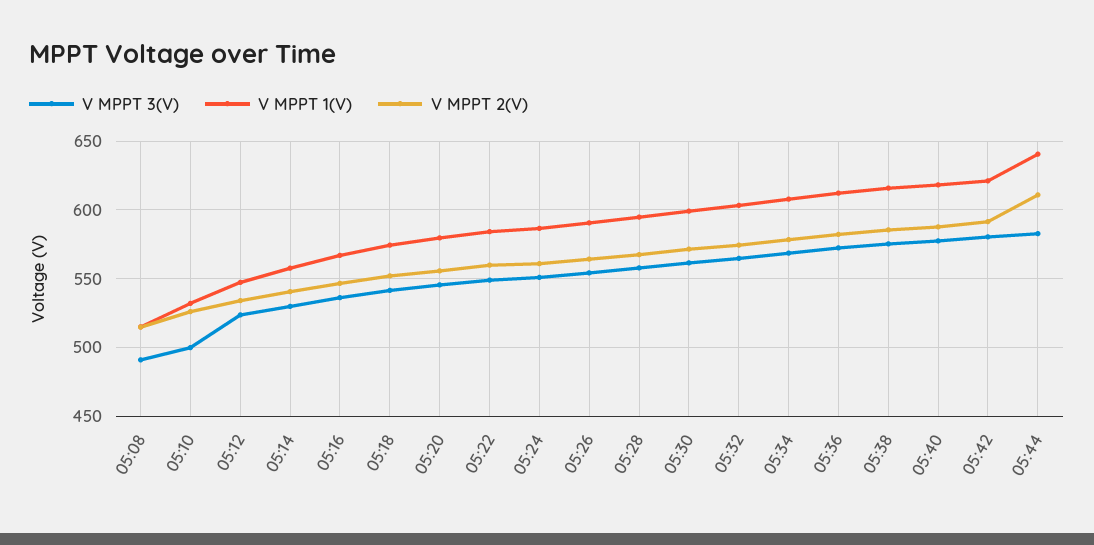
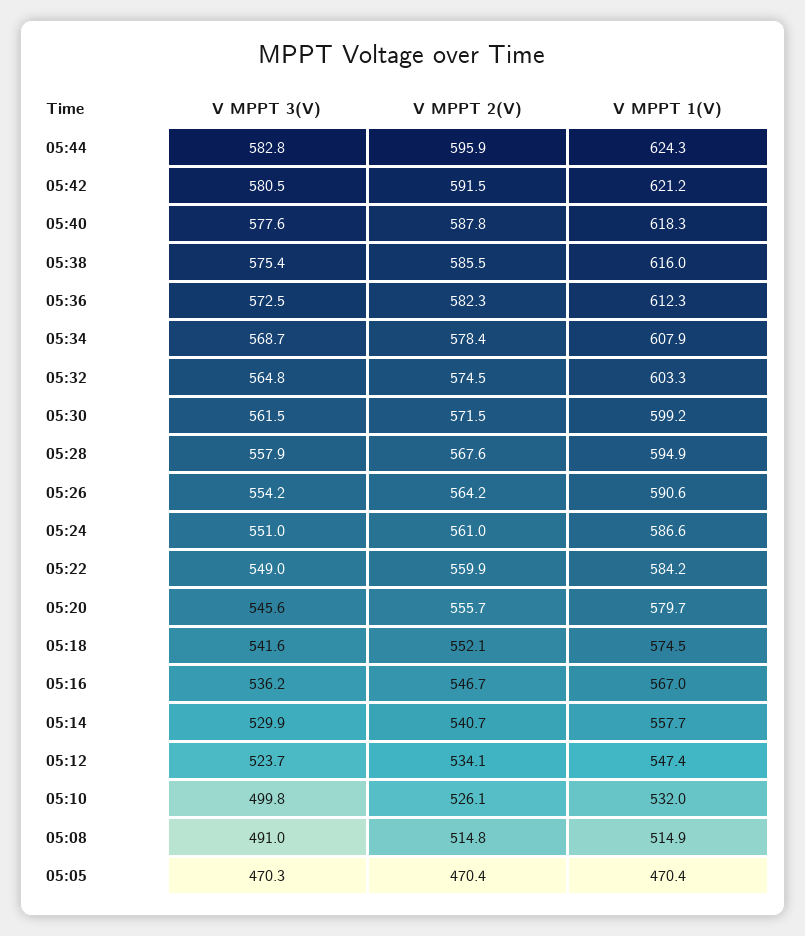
  {
    "V MPPT 3(V)": {
      "05:08": 491,
      "05:10": 499.8,
      "05:12": 523.7,
      "05:14": 529.9,
      "05:16": 536.2,
      "05:18": 541.6,
      "05:20": 545.6,
      "05:22": 549,
      "05:24": 551,
      "05:26": 554.2,
      "05:28": 557.9,
      "05:30": 561.5,
      "05:32": 564.8,
      "05:34": 568.7,
      "05:36": 572.5,
      "05:38": 575.4,
      "05:40": 577.6,
      "05:42": 580.5,
-     "05:44": 582.8
+     "05:44": 582.8,
+     "05:05": 470.3
    },
    "V MPPT 1(V)": {
      "05:08": 514.9,
      "05:10": 532,
      "05:12": 547.4,
      "05:14": 557.7,
      "05:16": 567,
      "05:18": 574.5,
      "05:20": 579.7,
      "05:22": 584.2,
      "05:24": 586.6,
      "05:26": 590.6,
      "05:28": 594.9,
      "05:30": 599.2,
      "05:32": 603.3,
      "05:34": 607.9,
      "05:36": 612.3,
      "05:38": 616,
      "05:40": 618.3,
      "05:42": 621.2,
-     "05:44": 640
+     "05:44": 624.3,
+     "05:05": 470.4
    },
    "V MPPT 2(V)": {
      "05:08": 514.8,
      "05:10": 526.1,
      "05:12": 534.1,
      "05:14": 540.7,
      "05:16": 546.7,
      "05:18": 552.1,
      "05:20": 555.7,
      "05:22": 559.9,
      "05:24": 561,
      "05:26": 564.2,
      "05:28": 567.6,
      "05:30": 571.5,
      "05:32": 574.5,
      "05:34": 578.4,
      "05:36": 582.3,
      "05:38": 585.5,
      "05:40": 587.8,
      "05:42": 591.5,
-     "05:44": 610
+     "05:44": 595.9,
+     "05:05": 470.4
    }
  }

